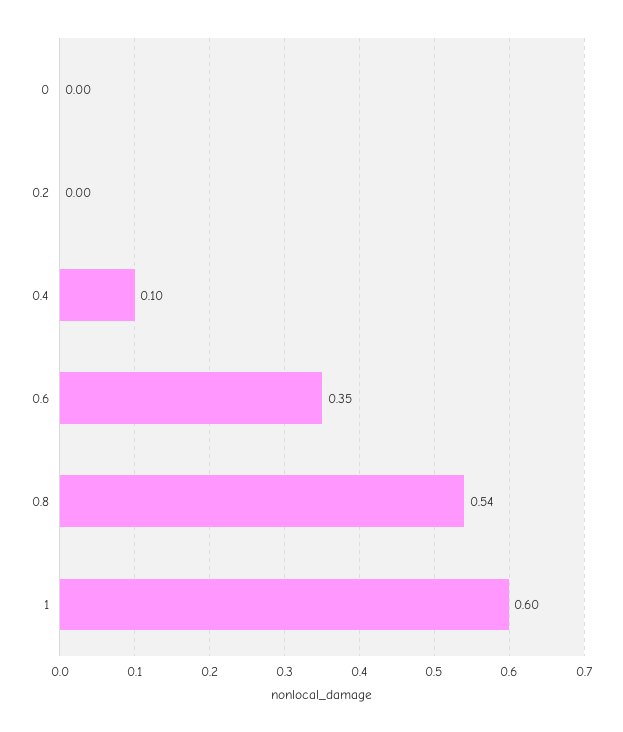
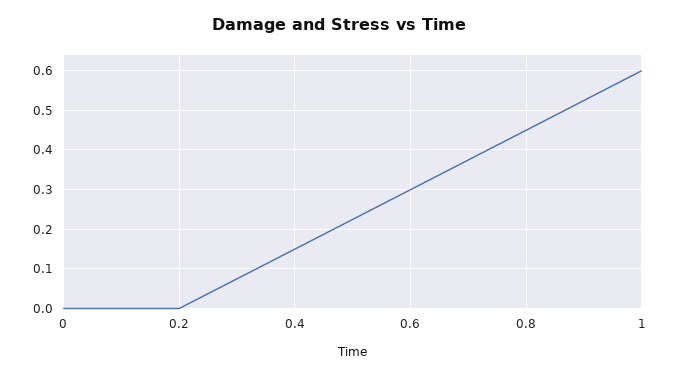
  {
    "0": 0,
    "0.2": 0,
-   "0.4": 0.1,
+   "0.4": 0.15,
-   "0.6": 0.35,
+   "0.6": 0.3,
-   "0.8": 0.54,
+   "0.8": 0.45,
    "1": 0.6
  }

